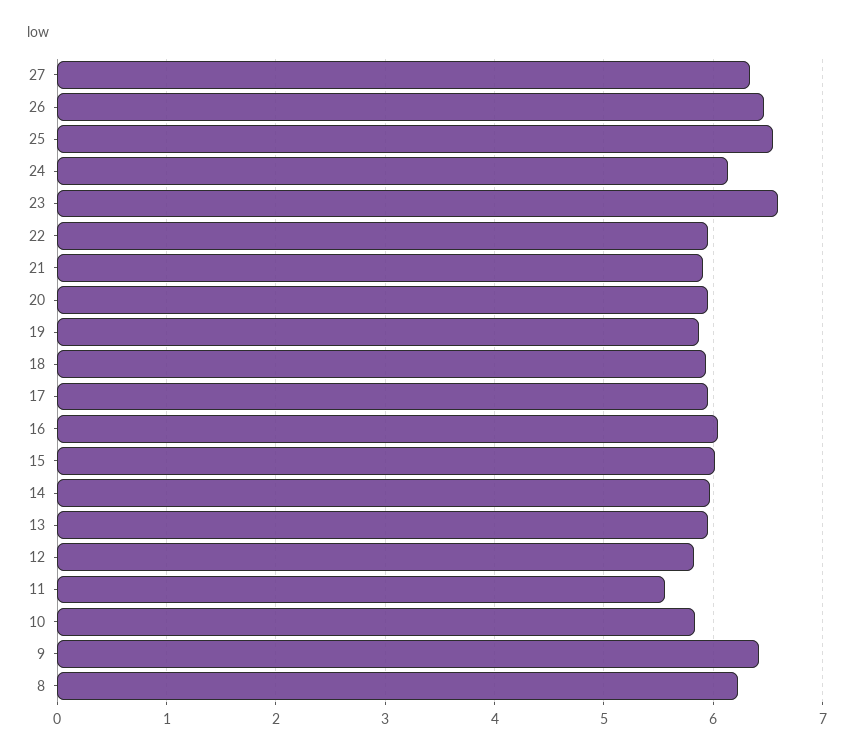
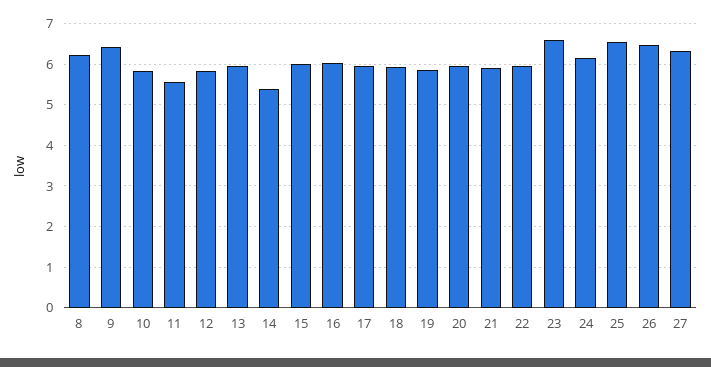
  {
    "27": 6.3,
    "26": 6.5,
    "25": 6.5,
    "24": 6.1,
    "23": 6.6,
    "22": 6,
    "21": 5.9,
    "20": 6,
    "19": 5.9,
    "18": 5.9,
    "17": 6,
    "16": 6,
    "15": 6,
-   "14": 6,
+   "14": 5.4,
    "13": 6,
    "12": 5.8,
    "11": 5.6,
    "10": 5.8,
    "9": 6.4,
    "8": 6.2
  }

